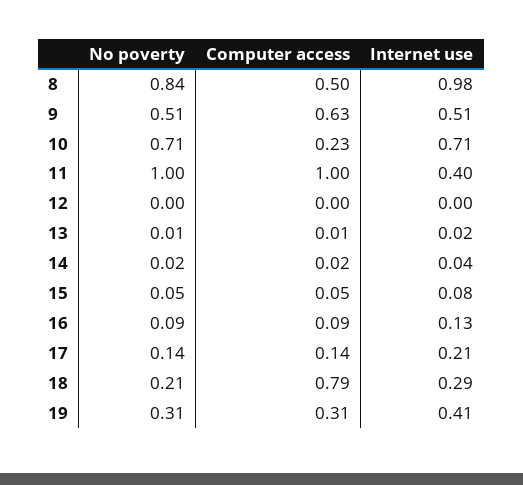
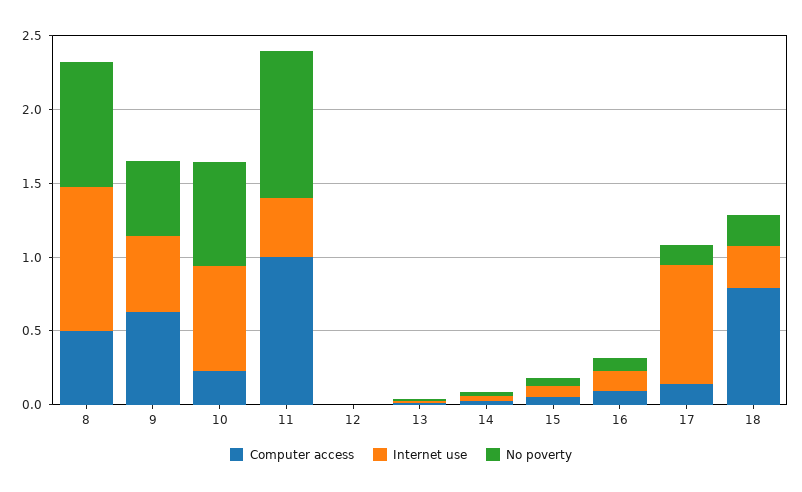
  {
    "No poverty": {
      "8": 0.84,
      "9": 0.51,
      "10": 0.71,
      "11": 1,
      "12": 0,
      "13": 0.01,
      "14": 0.02,
      "15": 0.05,
      "16": 0.09,
      "17": 0.14,
-     "18": 0.21,
+     "18": 0.21
-     "19": 0.31
    },
    "Computer access": {
      "8": 0.5,
      "9": 0.63,
      "10": 0.23,
      "11": 1,
      "12": 0,
      "13": 0.01,
      "14": 0.02,
      "15": 0.05,
      "16": 0.09,
      "17": 0.14,
-     "18": 0.79,
+     "18": 0.79
-     "19": 0.31
    },
    "Internet use": {
      "8": 0.98,
      "9": 0.51,
      "10": 0.71,
      "11": 0.4,
      "12": 0,
      "13": 0.02,
      "14": 0.04,
      "15": 0.08,
      "16": 0.13,
-     "17": 0.21,
+     "17": 0.8,
-     "18": 0.29,
+     "18": 0.29
-     "19": 0.41
    }
  }

